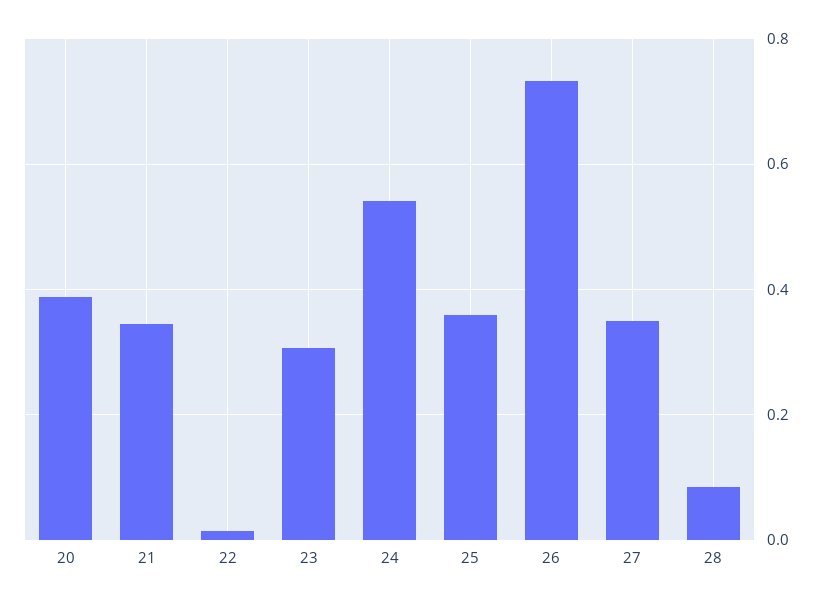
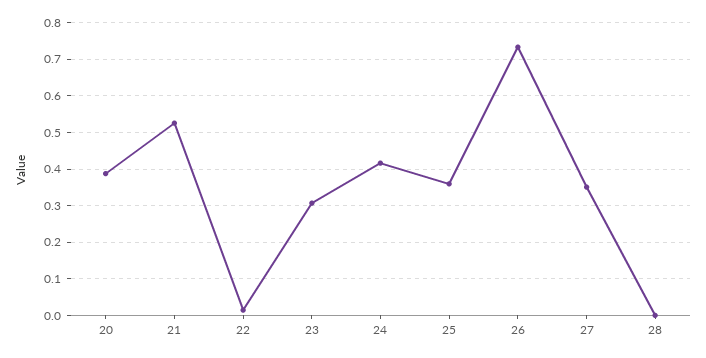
  {
    "20": 0.38,
-   "21": 0.34,
+   "21": 0.52,
    "22": 0.02,
    "23": 0.3,
-   "24": 0.54,
+   "24": 0.42,
    "25": 0.36,
    "26": 0.74,
    "27": 0.36,
-   "28": 0.08
+   "28": 0
  }

